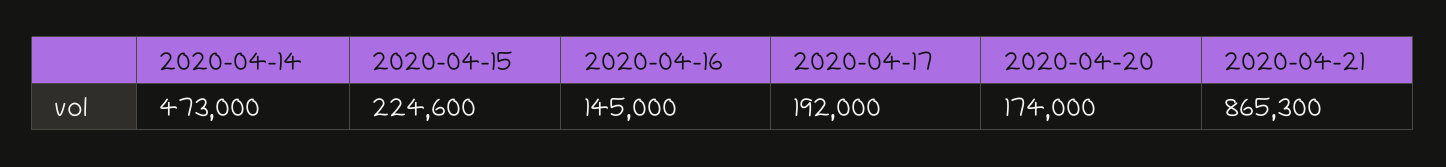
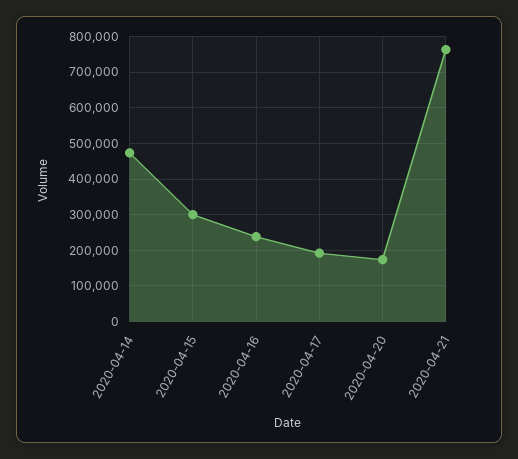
  {
    "2020-04-14": 473000,
-   "2020-04-15": 224600,
+   "2020-04-15": 300000,
-   "2020-04-16": 145000,
+   "2020-04-16": 240000,
    "2020-04-17": 192000,
    "2020-04-20": 174000,
-   "2020-04-21": 865300
+   "2020-04-21": 760000
  }

